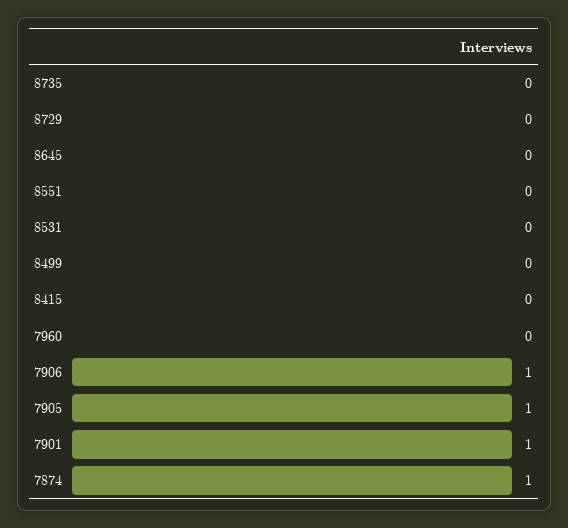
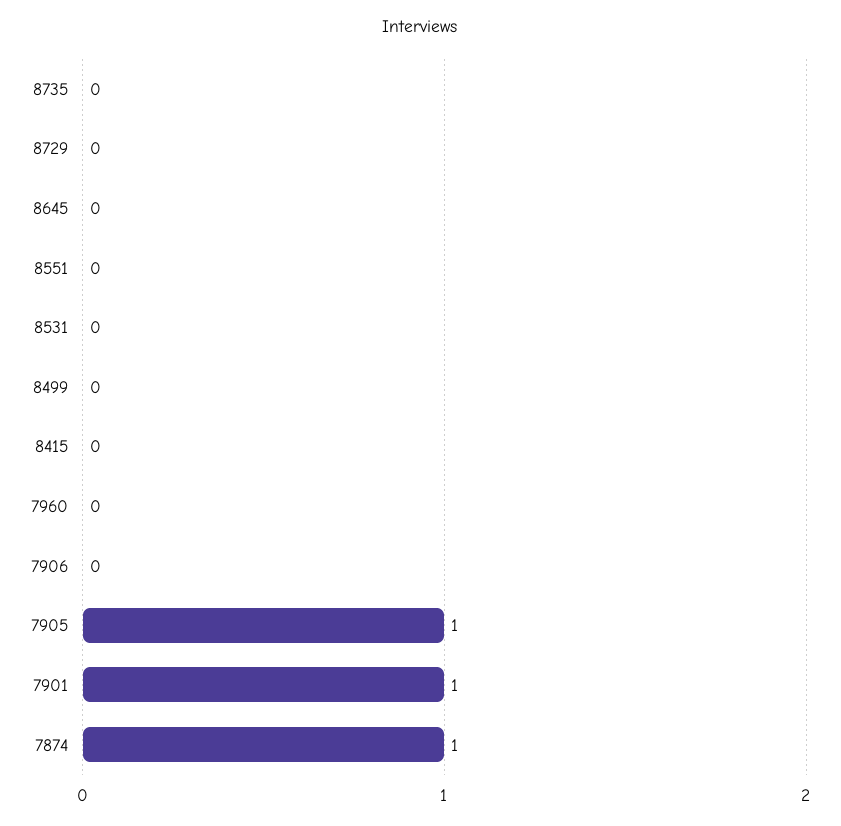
  {
    "8735": 0,
    "8729": 0,
    "8645": 0,
    "8551": 0,
    "8531": 0,
    "8499": 0,
    "8415": 0,
    "7960": 0,
-   "7906": 1,
+   "7906": 0,
    "7905": 1,
    "7901": 1,
    "7874": 1
  }

